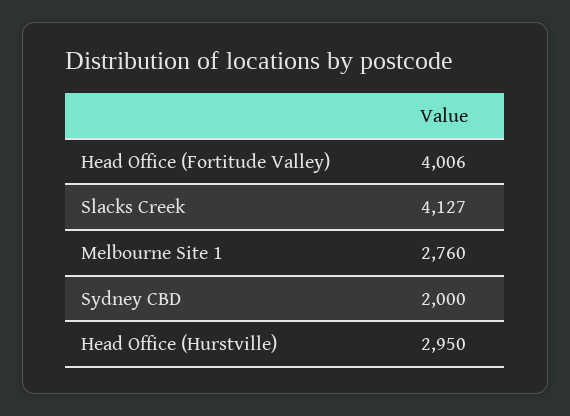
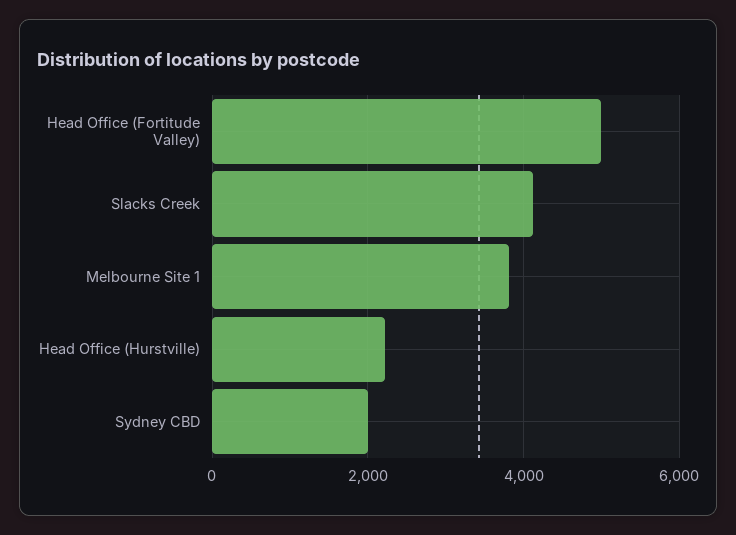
  {
-   "Head Office (Fortitude Valley)": 4006,
+   "Head Office (Fortitude Valley)": 5000,
    "Slacks Creek": 4127,
-   "Melbourne Site 1": 2760,
+   "Melbourne Site 1": 3800,
    "Sydney CBD": 2000,
-   "Head Office (Hurstville)": 2950
+   "Head Office (Hurstville)": 2200
  }

